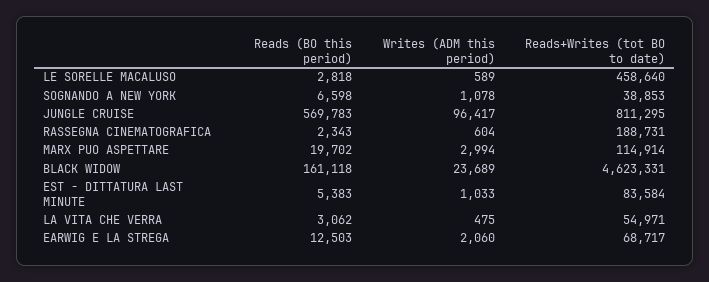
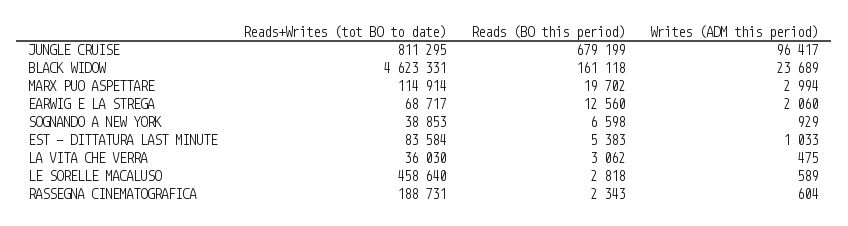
  {
    "Reads (BO this period)": {
      "LE SORELLE MACALUSO": 2818,
      "SOGNANDO A NEW YORK": 6598,
-     "JUNGLE CRUISE": 569783,
+     "JUNGLE CRUISE": 679199,
      "RASSEGNA CINEMATOGRAFICA": 2343,
      "MARX PUO ASPETTARE": 19702,
      "BLACK WIDOW": 161118,
      "EST - DITTATURA LAST MINUTE": 5383,
      "LA VITA CHE VERRA": 3062,
-     "EARWIG E LA STREGA": 12503
+     "EARWIG E LA STREGA": 12560
    },
    "Writes (ADM this period)": {
      "LE SORELLE MACALUSO": 589,
-     "SOGNANDO A NEW YORK": 1078,
+     "SOGNANDO A NEW YORK": 929,
      "JUNGLE CRUISE": 96417,
      "RASSEGNA CINEMATOGRAFICA": 604,
      "MARX PUO ASPETTARE": 2994,
      "BLACK WIDOW": 23689,
      "EST - DITTATURA LAST MINUTE": 1033,
      "LA VITA CHE VERRA": 475,
      "EARWIG E LA STREGA": 2060
    },
    "Reads+Writes (tot BO to date)": {
      "LE SORELLE MACALUSO": 458640,
      "SOGNANDO A NEW YORK": 38853,
      "JUNGLE CRUISE": 811295,
      "RASSEGNA CINEMATOGRAFICA": 188731,
      "MARX PUO ASPETTARE": 114914,
      "BLACK WIDOW": 4623331,
      "EST - DITTATURA LAST MINUTE": 83584,
-     "LA VITA CHE VERRA": 54971,
+     "LA VITA CHE VERRA": 36030,
      "EARWIG E LA STREGA": 68717
    }
  }

